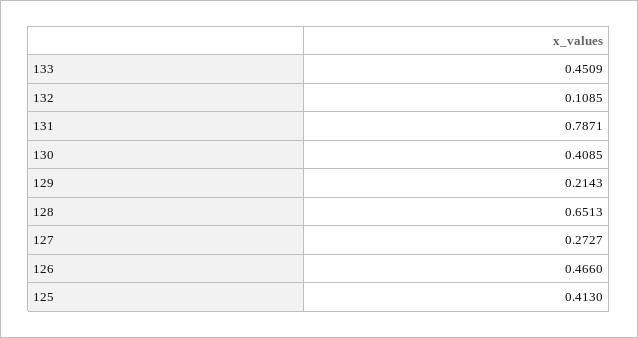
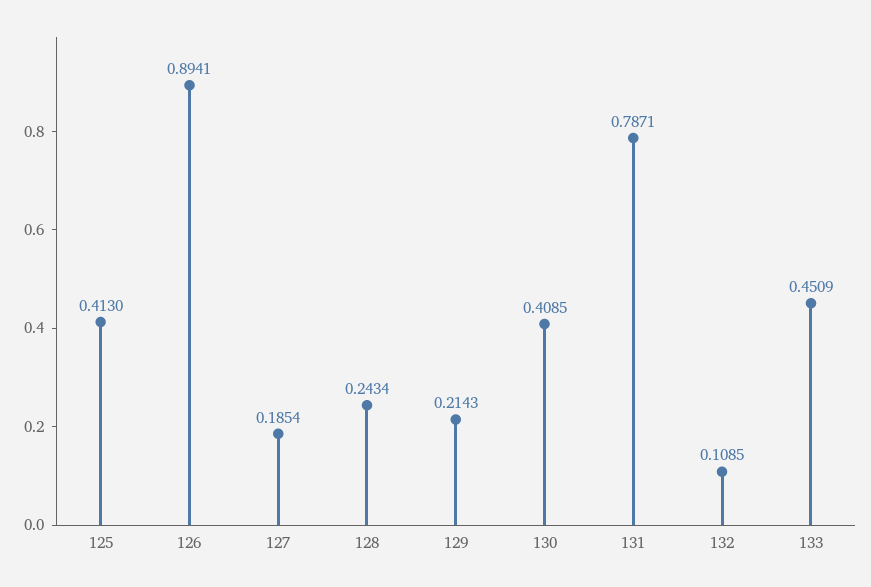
  {
    "133": 0.4509,
    "132": 0.1085,
    "131": 0.7871,
    "130": 0.4085,
    "129": 0.2143,
-   "128": 0.6513,
+   "128": 0.2434,
-   "127": 0.2727,
+   "127": 0.1854,
-   "126": 0.466,
+   "126": 0.8941,
    "125": 0.413
  }

